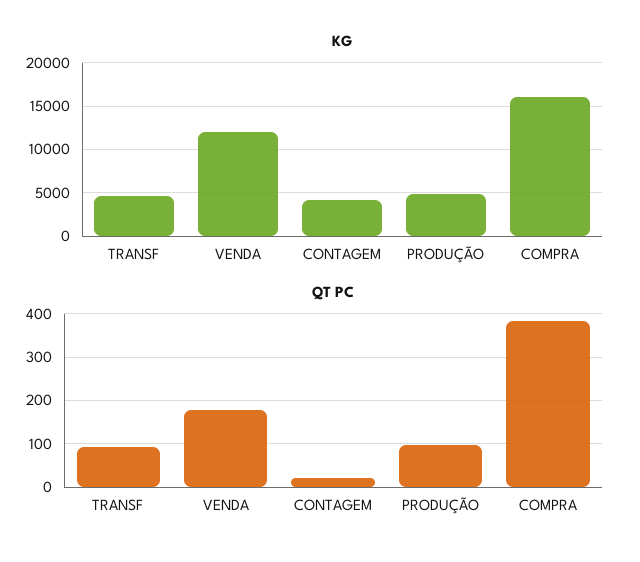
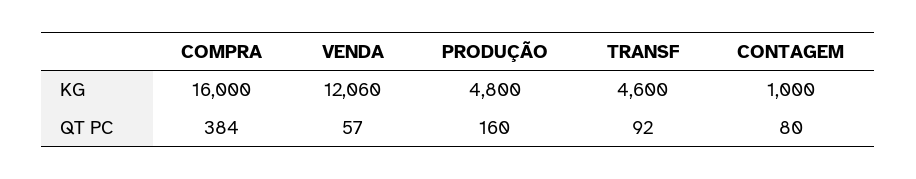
  {
    "KG": {
      "TRANSF": 4600,
      "VENDA": 12060,
-     "CONTAGEM": 4000,
+     "CONTAGEM": 1000,
      "PRODUÇÃO": 4800,
      "COMPRA": 16000
    },
    "QT PC": {
      "TRANSF": 92,
-     "VENDA": 180,
+     "VENDA": 57,
-     "CONTAGEM": 20,
+     "CONTAGEM": 80,
-     "PRODUÇÃO": 100,
+     "PRODUÇÃO": 160,
      "COMPRA": 384
    }
  }

